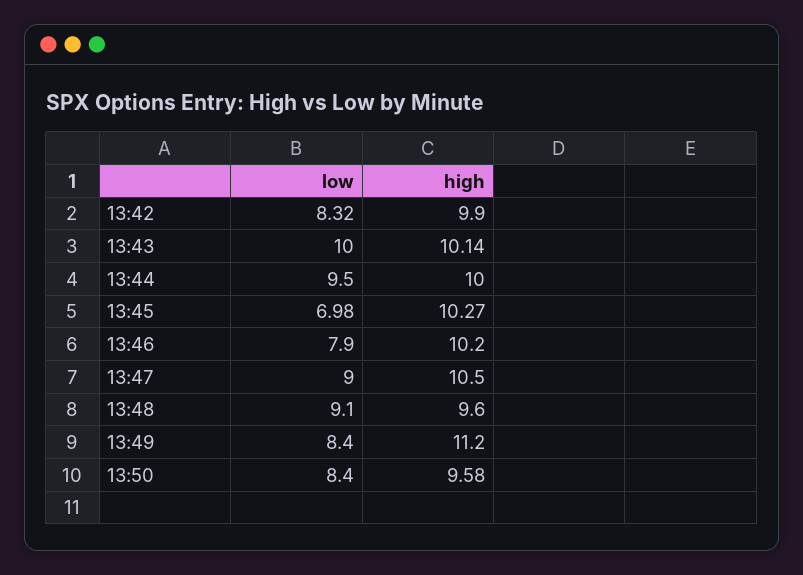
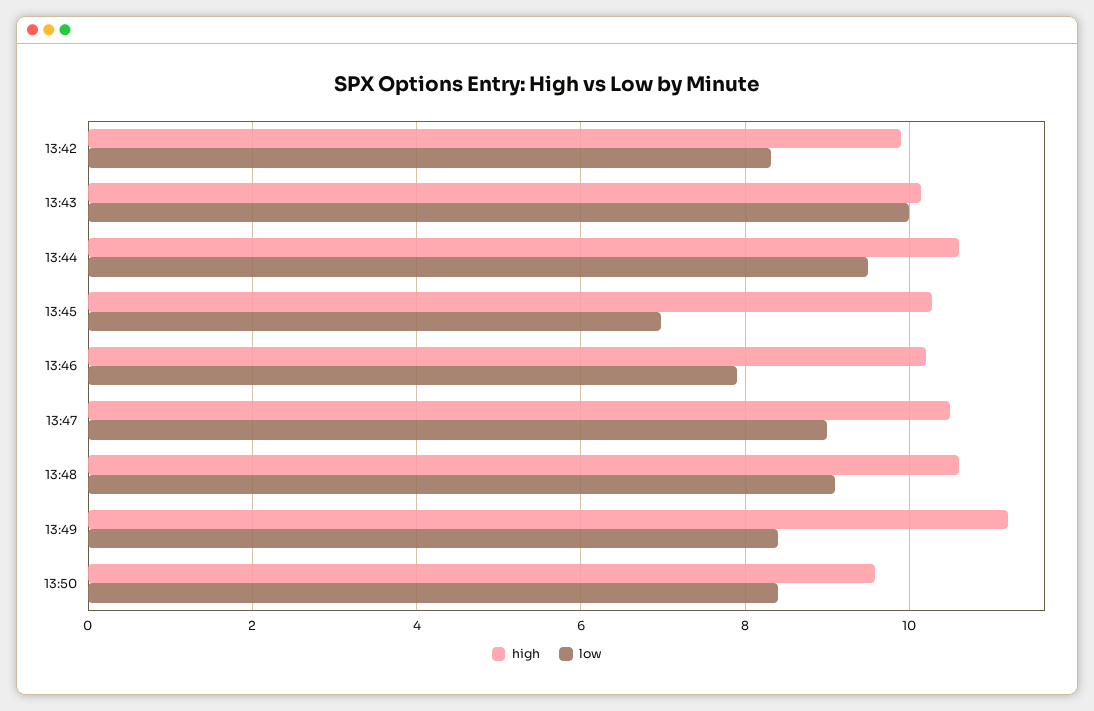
  {
    "low": {
      "13:42": 8.32,
      "13:43": 10,
      "13:44": 9.5,
      "13:45": 6.98,
      "13:46": 7.9,
      "13:47": 9,
      "13:48": 9.1,
      "13:49": 8.4,
      "13:50": 8.4
    },
    "high": {
      "13:42": 9.9,
      "13:43": 10.14,
-     "13:44": 10,
+     "13:44": 10.6,
      "13:45": 10.27,
      "13:46": 10.2,
      "13:47": 10.5,
-     "13:48": 9.6,
+     "13:48": 10.6,
      "13:49": 11.2,
      "13:50": 9.58
    }
  }

